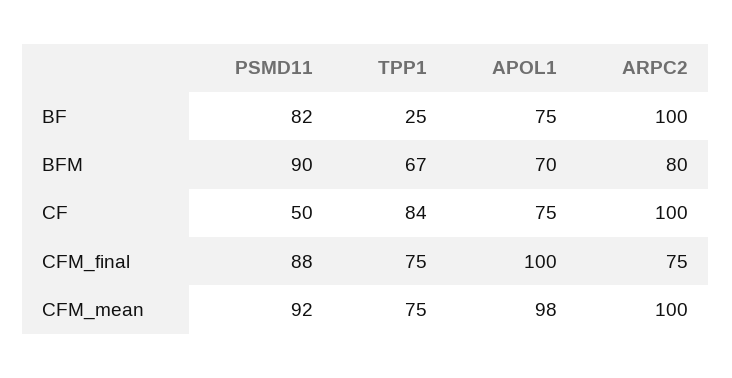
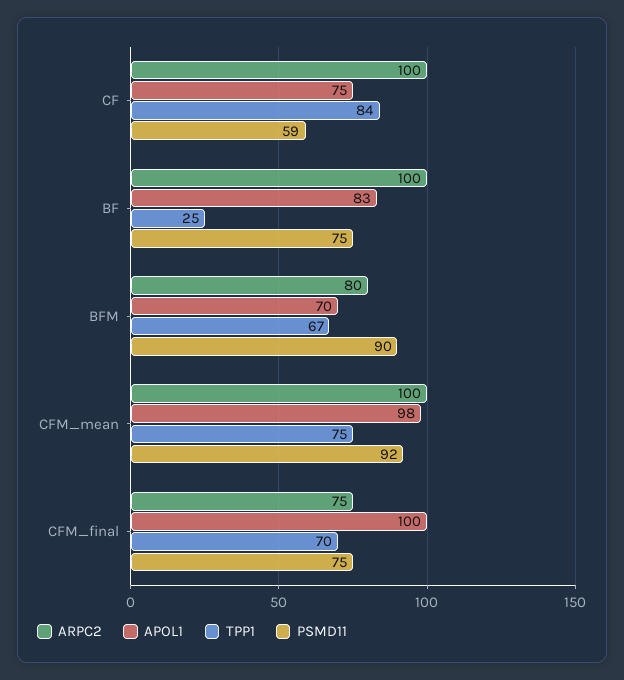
  {
    "PSMD11": {
-     "BF": 82,
+     "BF": 75,
      "BFM": 90,
-     "CF": 50,
+     "CF": 59,
-     "CFM_final": 88,
+     "CFM_final": 75,
      "CFM_mean": 92
    },
    "TPP1": {
      "BF": 25,
      "BFM": 67,
      "CF": 84,
-     "CFM_final": 75,
+     "CFM_final": 70,
      "CFM_mean": 75
    },
    "APOL1": {
-     "BF": 75,
+     "BF": 83,
      "BFM": 70,
      "CF": 75,
      "CFM_final": 100,
      "CFM_mean": 98
    },
    "ARPC2": {
      "BF": 100,
      "BFM": 80,
      "CF": 100,
      "CFM_final": 75,
      "CFM_mean": 100
    }
  }

